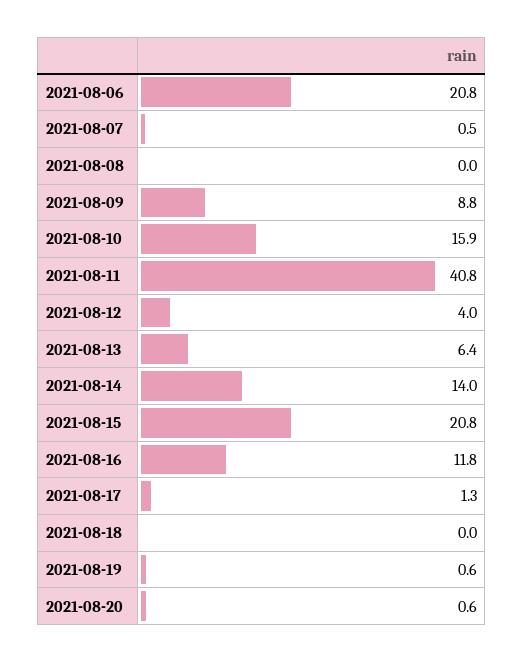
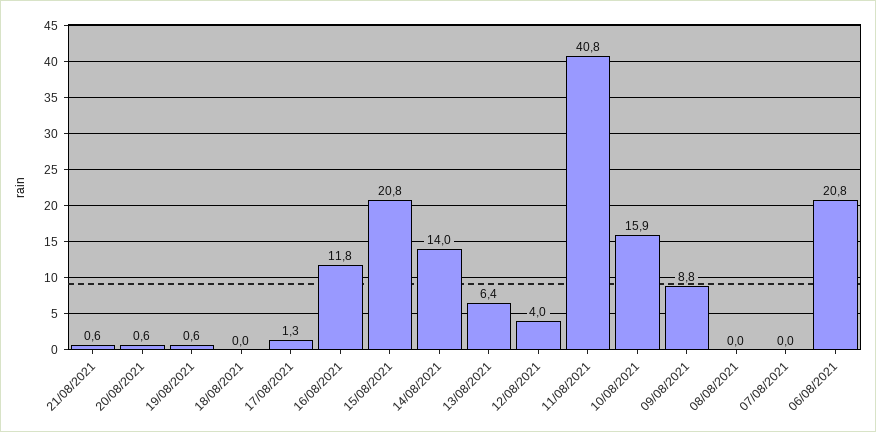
  {
    "2021-08-06": 20.8,
-   "2021-08-07": 0.5,
+   "2021-08-07": 0,
    "2021-08-08": 0,
    "2021-08-09": 8.8,
    "2021-08-10": 15.9,
    "2021-08-11": 40.8,
    "2021-08-12": 4,
    "2021-08-13": 6.4,
    "2021-08-14": 14,
    "2021-08-15": 20.8,
    "2021-08-16": 11.8,
    "2021-08-17": 1.3,
    "2021-08-18": 0,
    "2021-08-19": 0.6,
-   "2021-08-20": 0.6
+   "2021-08-20": 0.6,
+   "21/08/2021": 0.6
  }

